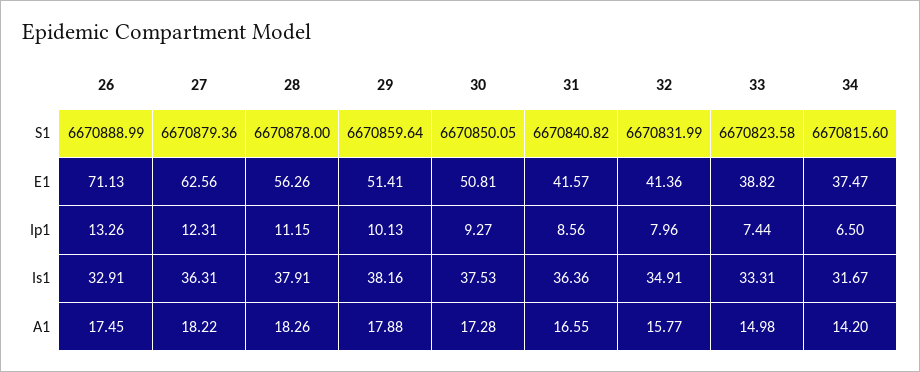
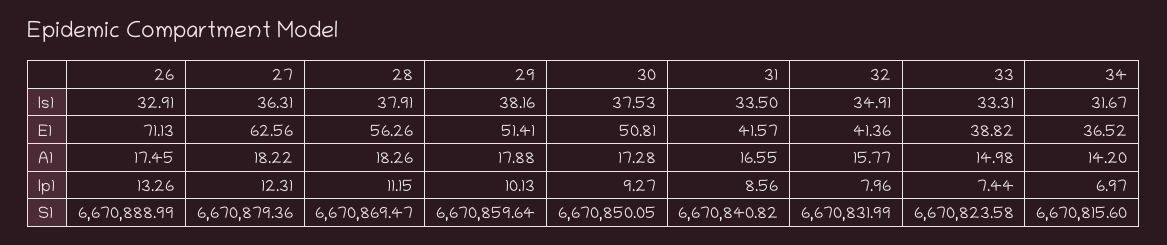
  {
    "26": {
      "S1": 6670888.99,
      "E1": 71.13,
      "Ip1": 13.26,
      "Is1": 32.91,
      "A1": 17.45
    },
    "27": {
      "S1": 6670879.36,
      "E1": 62.56,
      "Ip1": 12.31,
      "Is1": 36.31,
      "A1": 18.22
    },
    "28": {
-     "S1": 6670878,
+     "S1": 6670869.47,
      "E1": 56.26,
      "Ip1": 11.15,
      "Is1": 37.91,
      "A1": 18.26
    },
    "29": {
      "S1": 6670859.64,
      "E1": 51.41,
      "Ip1": 10.13,
      "Is1": 38.16,
      "A1": 17.88
    },
    "30": {
      "S1": 6670850.05,
      "E1": 50.81,
      "Ip1": 9.27,
      "Is1": 37.53,
      "A1": 17.28
    },
    "31": {
      "S1": 6670840.82,
      "E1": 41.57,
      "Ip1": 8.56,
-     "Is1": 36.36,
+     "Is1": 33.5,
      "A1": 16.55
    },
    "32": {
      "S1": 6670831.99,
      "E1": 41.36,
      "Ip1": 7.96,
      "Is1": 34.91,
      "A1": 15.77
    },
    "33": {
      "S1": 6670823.58,
      "E1": 38.82,
      "Ip1": 7.44,
      "Is1": 33.31,
      "A1": 14.98
    },
    "34": {
      "S1": 6670815.6,
-     "E1": 37.47,
+     "E1": 36.52,
-     "Ip1": 6.5,
+     "Ip1": 6.97,
      "Is1": 31.67,
      "A1": 14.2
    }
  }

